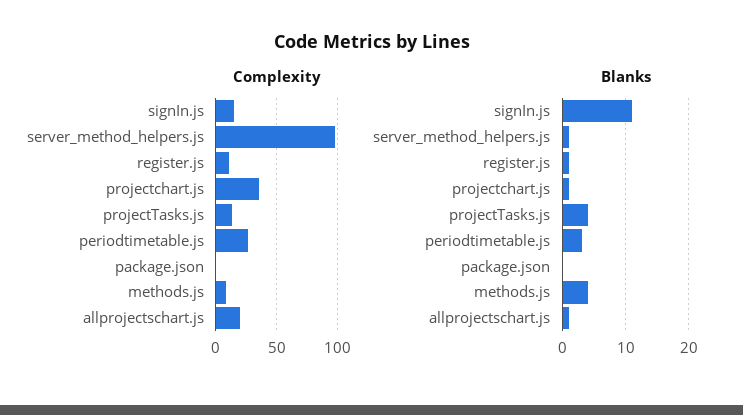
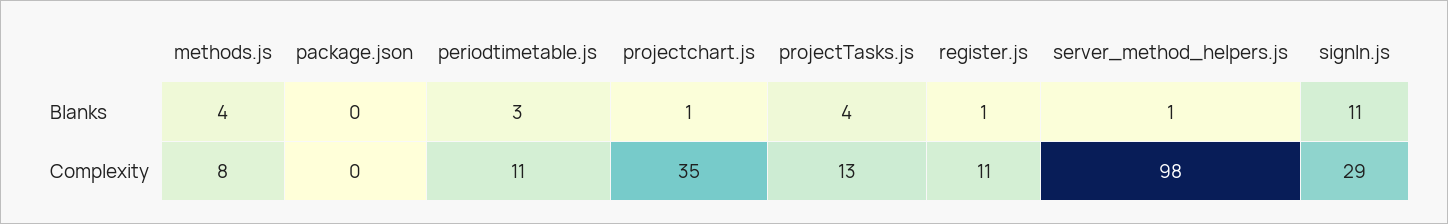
  {
    "Complexity": {
-     "signIn.js": 15,
+     "signIn.js": 29,
      "server_method_helpers.js": 98,
      "register.js": 11,
      "projectchart.js": 35,
      "projectTasks.js": 13,
-     "periodtimetable.js": 25,
+     "periodtimetable.js": 11,
      "package.json": 0,
-     "methods.js": 8,
+     "methods.js": 8
-     "allprojectschart.js": 20
    },
    "Blanks": {
      "signIn.js": 11,
      "server_method_helpers.js": 1,
      "register.js": 1,
      "projectchart.js": 1,
      "projectTasks.js": 4,
      "periodtimetable.js": 3,
      "package.json": 0,
-     "methods.js": 4,
+     "methods.js": 4
-     "allprojectschart.js": 1
    }
  }

